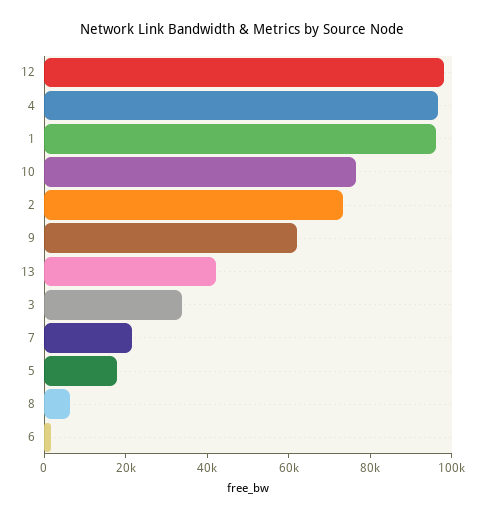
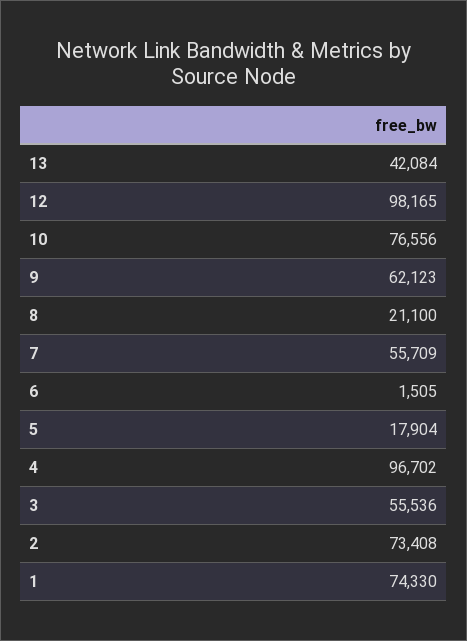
  {
    "12": 98165,
    "4": 96702,
-   "1": 95000,
+   "1": 74330,
    "10": 76556,
    "2": 73408,
    "9": 62123,
    "13": 42084,
-   "3": 35000,
+   "3": 55536,
-   "7": 20000,
+   "7": 55709,
    "5": 17904,
-   "8": 5000,
+   "8": 21100,
    "6": 1505
  }

